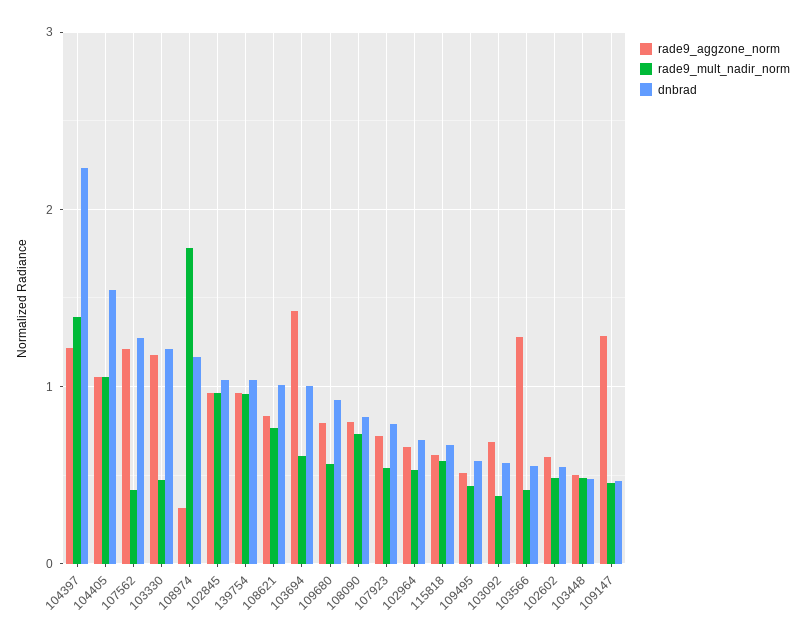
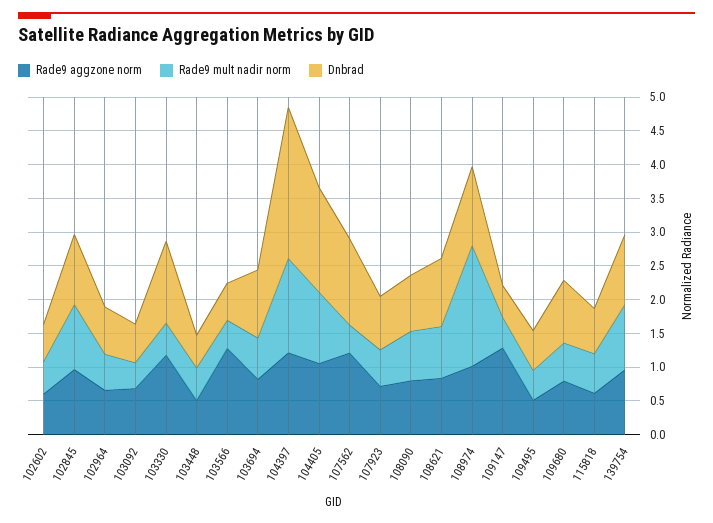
  {
    "rade9_aggzone_norm": {
      "104397": 1.2,
      "104405": 1.1,
      "107562": 1.2,
      "103330": 1.2,
-     "108974": 0.3,
+     "108974": 1,
      "102845": 1,
      "139754": 1,
      "108621": 0.8,
-     "103694": 1.4,
+     "103694": 0.75,
      "109680": 0.8,
      "108090": 0.8,
      "107923": 0.7,
      "102964": 0.7,
      "115818": 0.6,
      "109495": 0.5,
      "103092": 0.7,
      "103566": 1.3,
      "102602": 0.6,
      "103448": 0.5,
      "109147": 1.3
    },
    "rade9_mult_nadir_norm": {
      "104397": 1.4,
      "104405": 1.1,
      "107562": 0.4,
      "103330": 0.5,
      "108974": 1.8,
      "102845": 1,
      "139754": 1,
      "108621": 0.8,
      "103694": 0.6,
      "109680": 0.6,
      "108090": 0.7,
      "107923": 0.5,
      "102964": 0.5,
      "115818": 0.6,
      "109495": 0.4,
      "103092": 0.4,
      "103566": 0.4,
      "102602": 0.5,
      "103448": 0.5,
      "109147": 0.5
    },
    "dnbrad": {
      "104397": 2.2,
      "104405": 1.5,
      "107562": 1.3,
      "103330": 1.2,
      "108974": 1.2,
      "102845": 1,
      "139754": 1,
      "108621": 1,
      "103694": 1,
      "109680": 0.9,
      "108090": 0.8,
      "107923": 0.8,
      "102964": 0.7,
      "115818": 0.7,
      "109495": 0.6,
      "103092": 0.6,
      "103566": 0.6,
      "102602": 0.5,
      "103448": 0.5,
      "109147": 0.5
    }
  }

